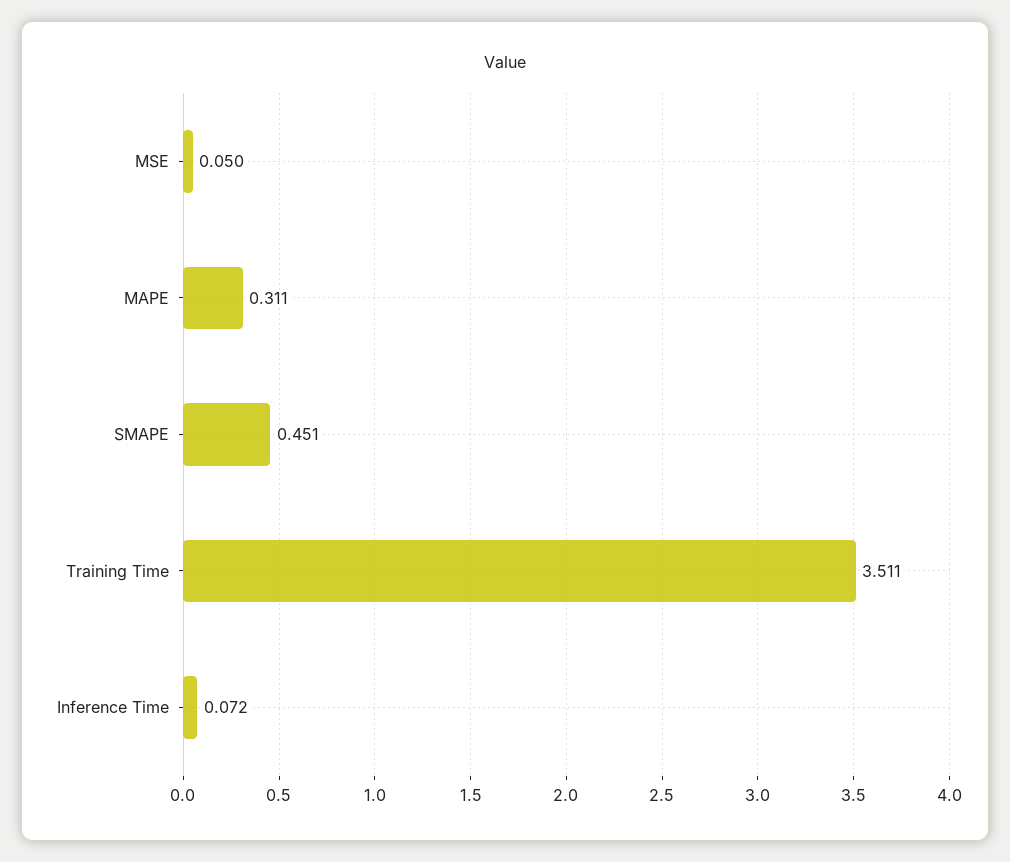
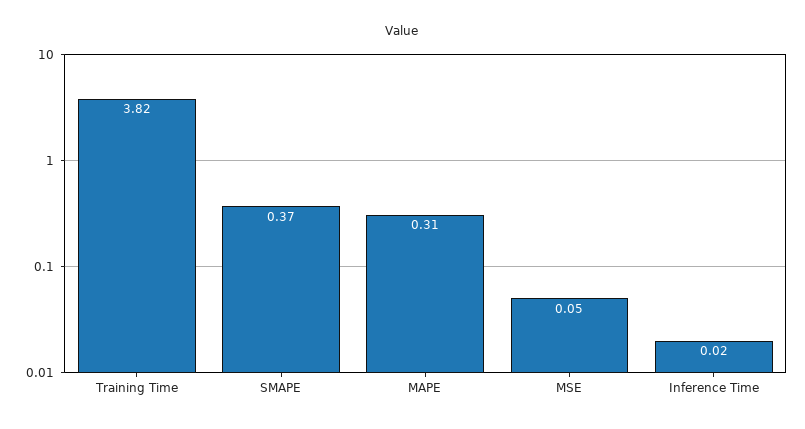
  {
    "MSE": 0.05,
    "MAPE": 0.311,
-   "SMAPE": 0.451,
+   "SMAPE": 0.37,
-   "Training Time": 3.511,
+   "Training Time": 3.82,
-   "Inference Time": 0.072
+   "Inference Time": 0.02
  }

